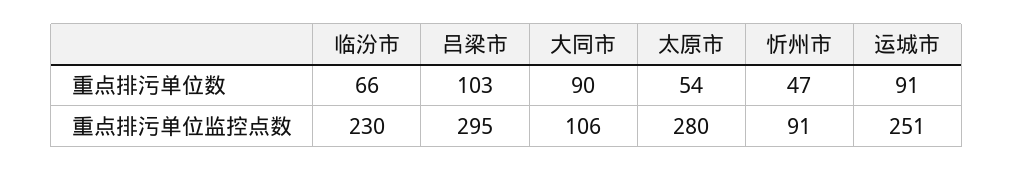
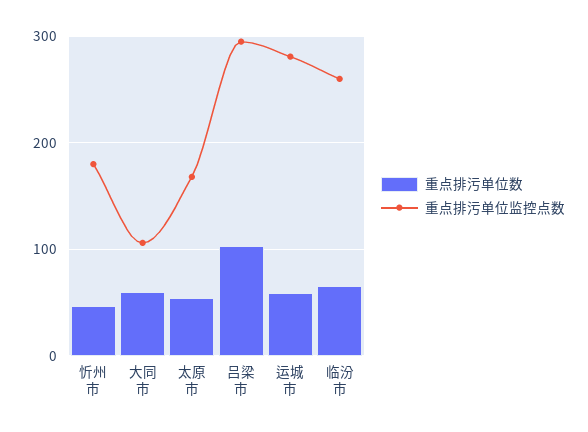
  {
    "重点排污单位数": {
      "临汾市": 66,
      "吕梁市": 103,
-     "大同市": 90,
+     "大同市": 60,
      "太原市": 54,
      "忻州市": 47,
-     "运城市": 91
+     "运城市": 60
    },
    "重点排污单位监控点数": {
-     "临汾市": 230,
+     "临汾市": 260,
      "吕梁市": 295,
      "大同市": 106,
-     "太原市": 280,
+     "太原市": 170,
-     "忻州市": 91,
+     "忻州市": 180,
-     "运城市": 251
+     "运城市": 280
    }
  }

